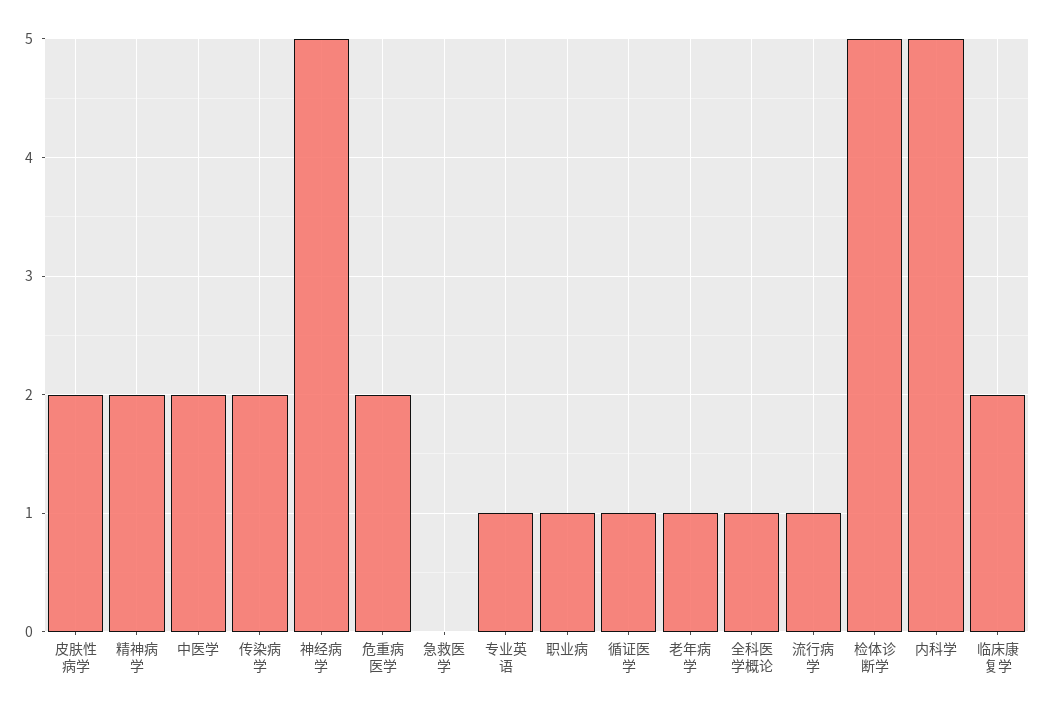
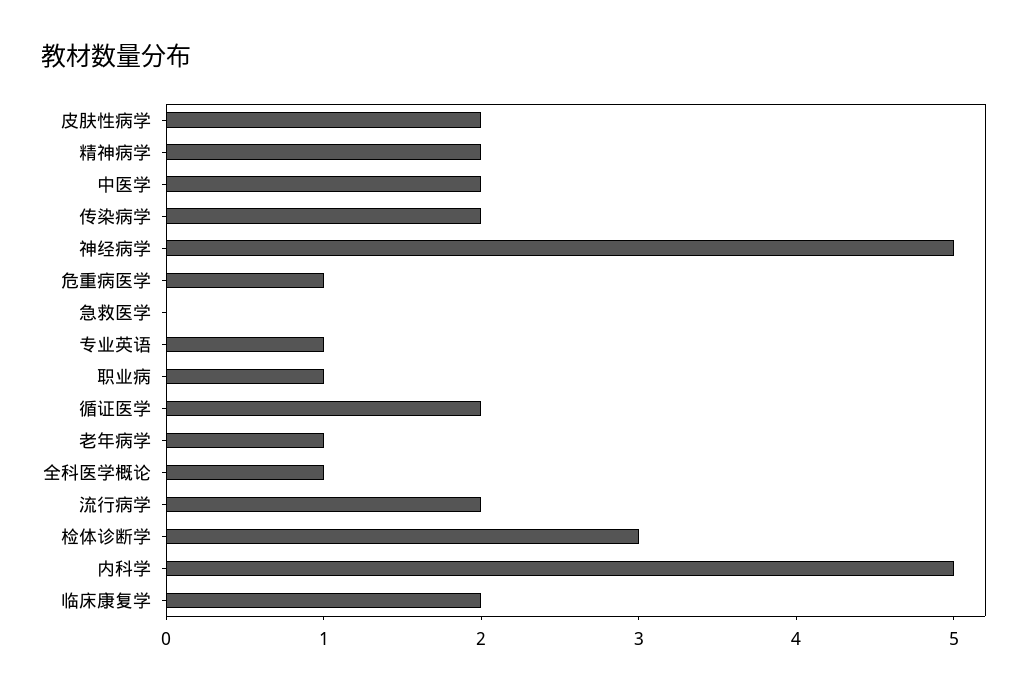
  {
    "皮肤性病学": 2,
    "精神病学": 2,
    "中医学": 2,
    "传染病学": 2,
    "神经病学": 5,
-   "危重病医学": 2,
+   "危重病医学": 1,
    "急救医学": 0,
    "专业英语": 1,
    "职业病": 1,
-   "循证医学": 1,
+   "循证医学": 2,
    "老年病学": 1,
    "全科医学概论": 1,
-   "流行病学": 1,
+   "流行病学": 2,
-   "检体诊断学": 5,
+   "检体诊断学": 3,
    "内科学": 5,
    "临床康复学": 2
  }

